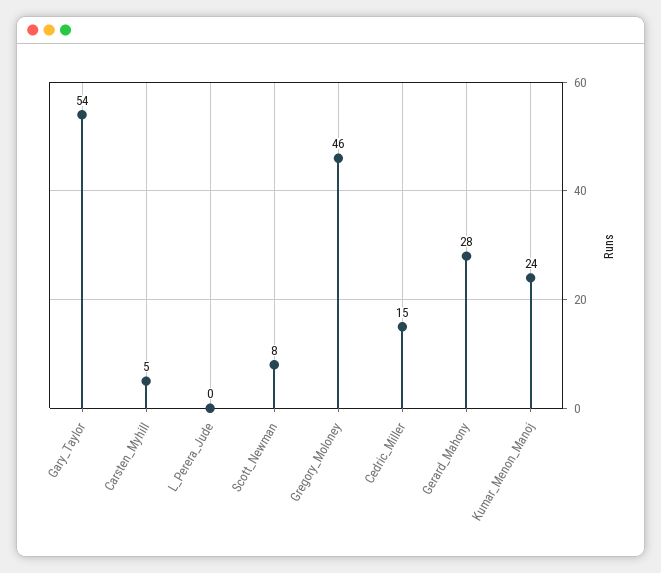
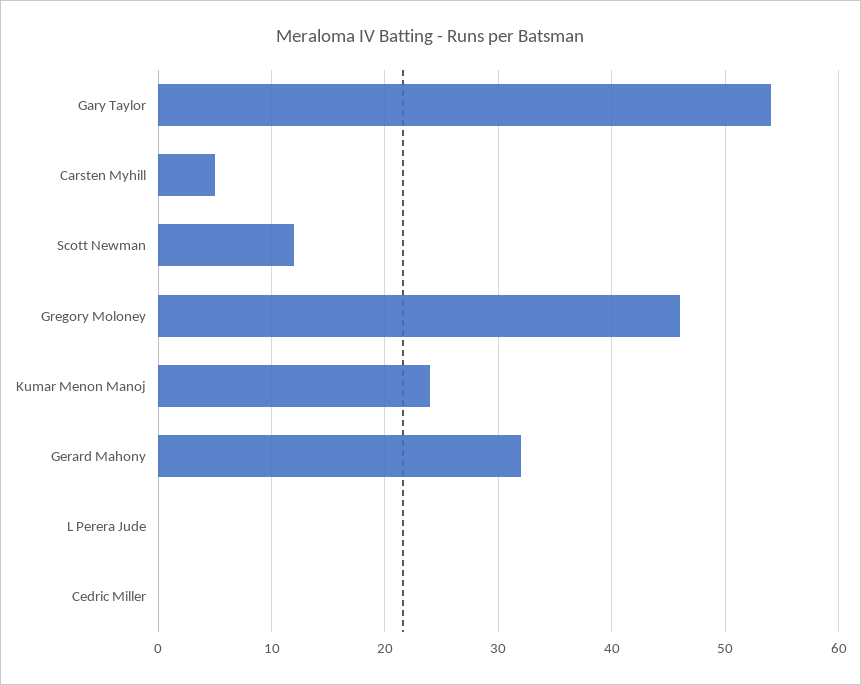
  {
    "Gary_Taylor": 54,
    "Carsten_Myhill": 5,
    "L_Perera_Jude": 0,
-   "Scott_Newman": 8,
+   "Scott_Newman": 12,
    "Gregory_Moloney": 46,
-   "Cedric_Miller": 15,
+   "Cedric_Miller": 0,
-   "Gerard_Mahony": 28,
+   "Gerard_Mahony": 32,
    "Kumar_Menon_Manoj": 24
  }

